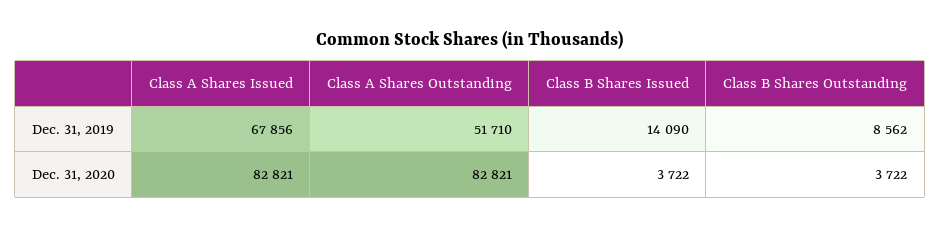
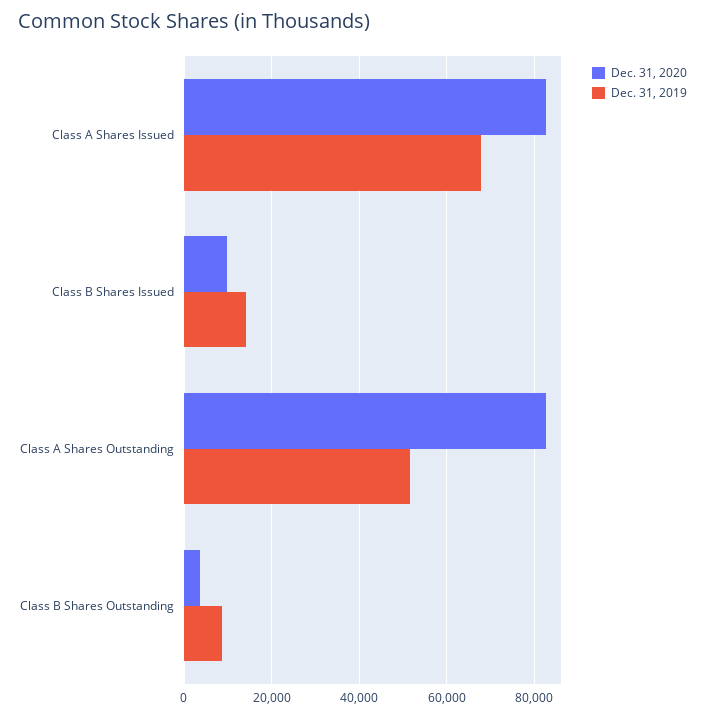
  {
    "Dec. 31, 2019": {
      "Class A Shares Issued": 67856,
      "Class A Shares Outstanding": 51710,
      "Class B Shares Issued": 14090,
      "Class B Shares Outstanding": 8562
    },
    "Dec. 31, 2020": {
      "Class A Shares Issued": 82821,
      "Class A Shares Outstanding": 82821,
-     "Class B Shares Issued": 3722,
+     "Class B Shares Issued": 10000,
      "Class B Shares Outstanding": 3722
    }
  }

